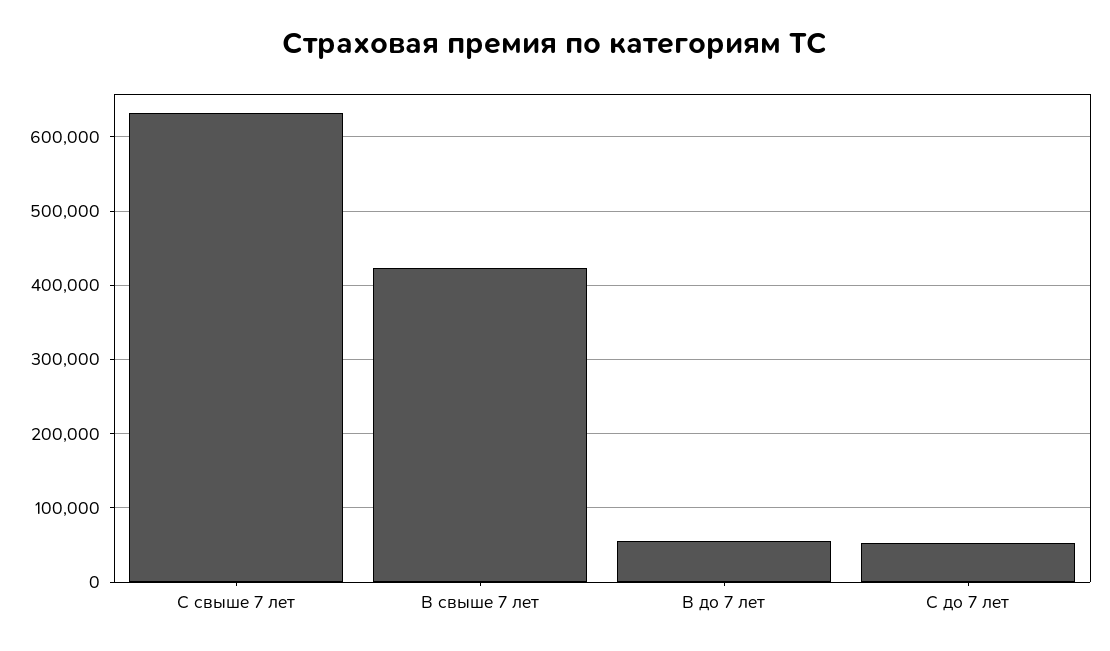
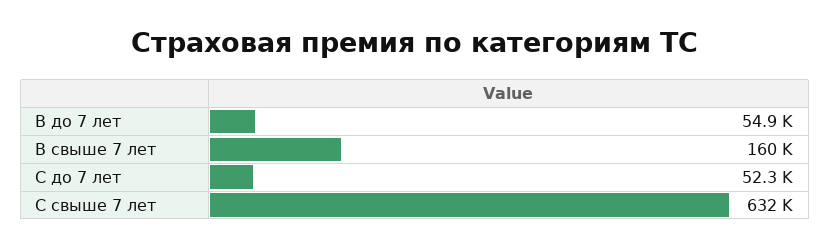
  {
    "С свыше 7 лет": 632000,
-   "В свыше 7 лет": 420000,
+   "В свыше 7 лет": 160000,
    "В до 7 лет": 54900,
    "С до 7 лет": 52300
  }

